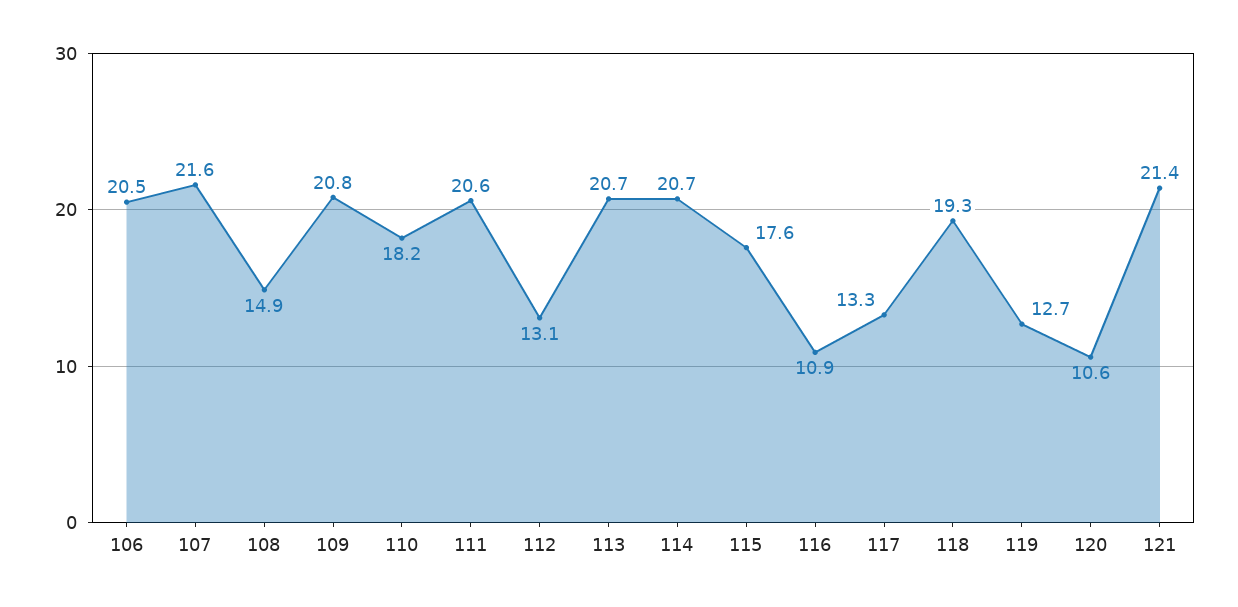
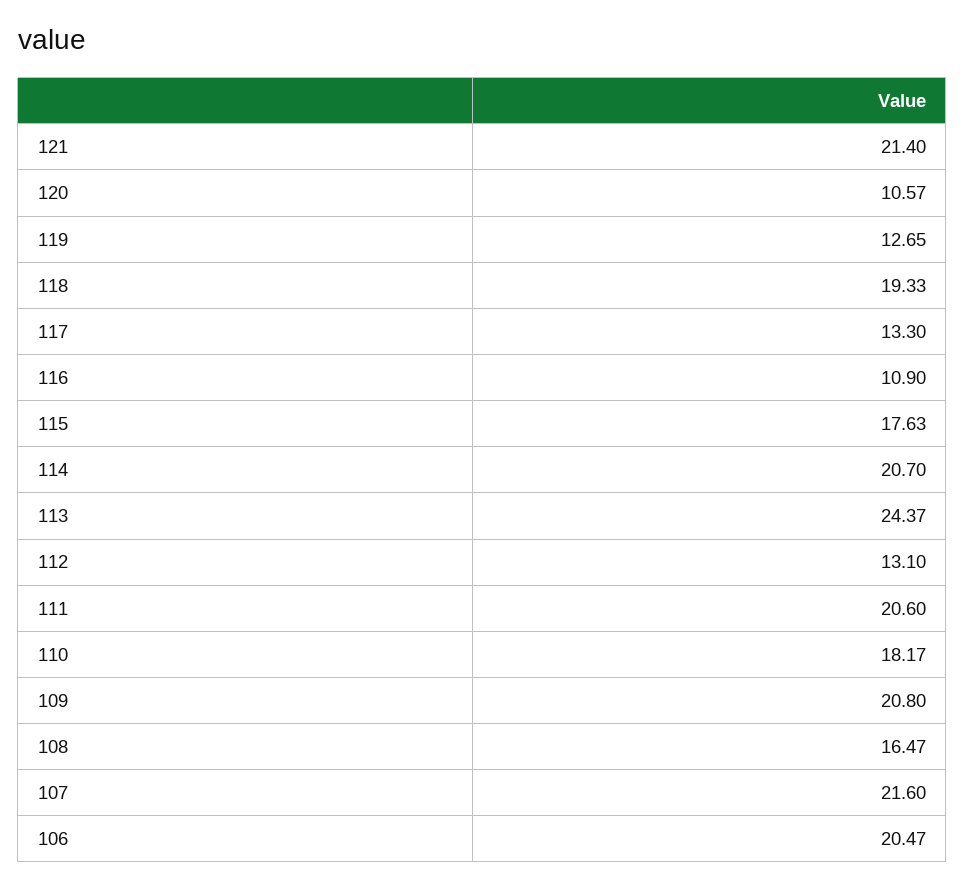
  {
    "106": 20.47,
    "107": 21.6,
-   "108": 14.9,
+   "108": 16.47,
    "109": 20.8,
    "110": 18.17,
    "111": 20.6,
    "112": 13.1,
-   "113": 20.7,
+   "113": 24.37,
    "114": 20.7,
    "115": 17.63,
    "116": 10.9,
    "117": 13.3,
    "118": 19.33,
    "119": 12.65,
    "120": 10.57,
    "121": 21.4
  }

